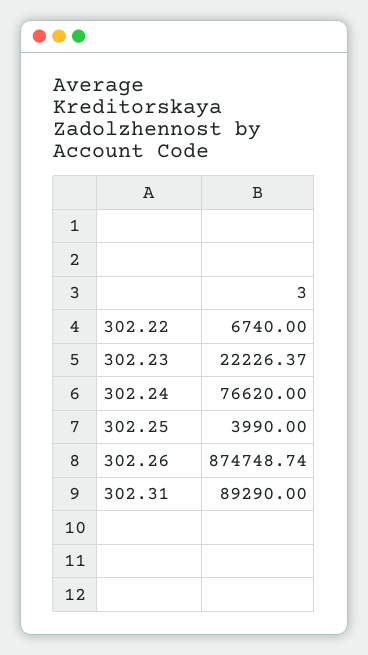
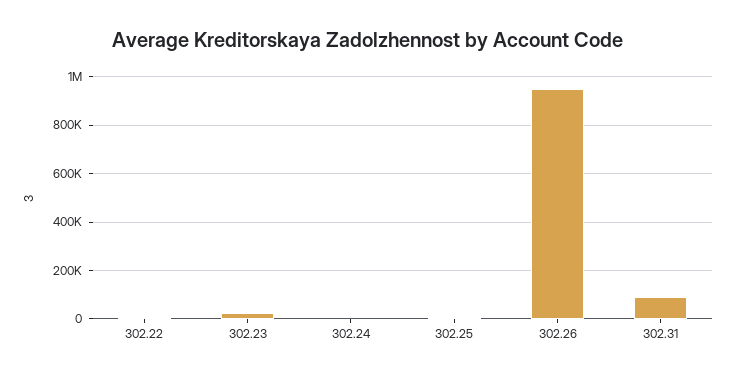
  {
    "302.22": 6740,
    "302.23": 22226.37,
-   "302.24": 76620,
+   "302.24": 0,
    "302.25": 3990,
-   "302.26": 874748.74,
+   "302.26": 950000,
    "302.31": 89290
  }

